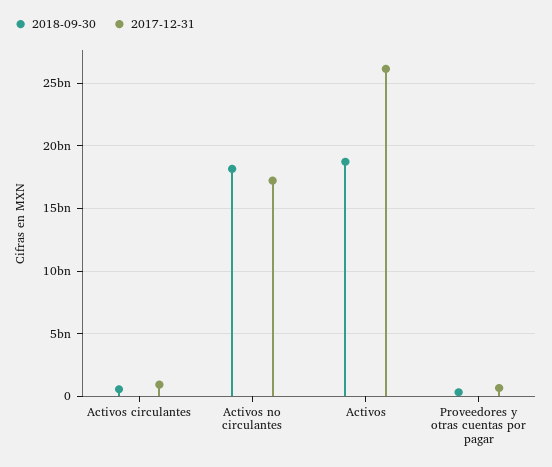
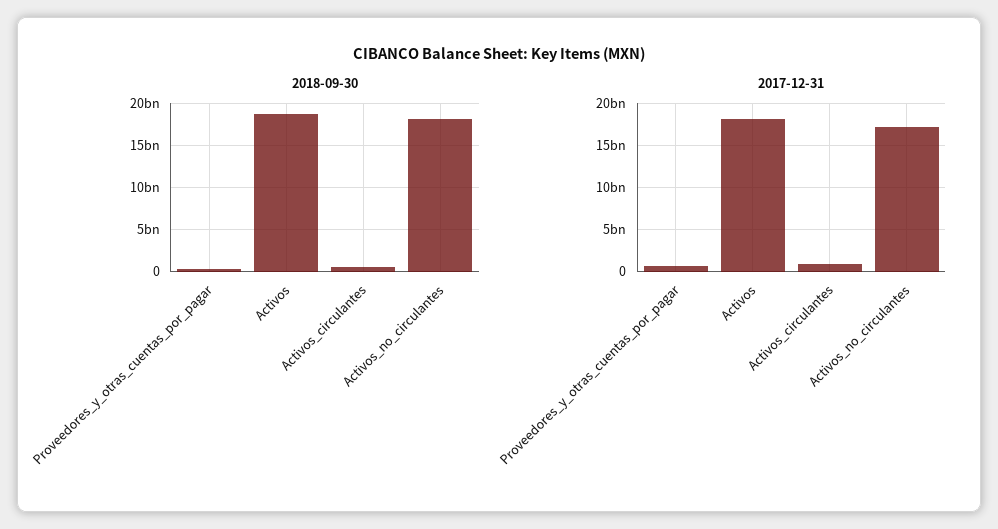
  {
    "2018-09-30": {
      "Activos circulantes": 500000000,
      "Activos no circulantes": 18000000000,
      "Activos": 18500000000,
      "Proveedores y otras cuentas por pagar": 500000000
    },
    "2017-12-31": {
      "Activos circulantes": 1000000000,
      "Activos no circulantes": 17000000000,
-     "Activos": 26000000000,
+     "Activos": 18000000000,
      "Proveedores y otras cuentas por pagar": 500000000
    }
  }

